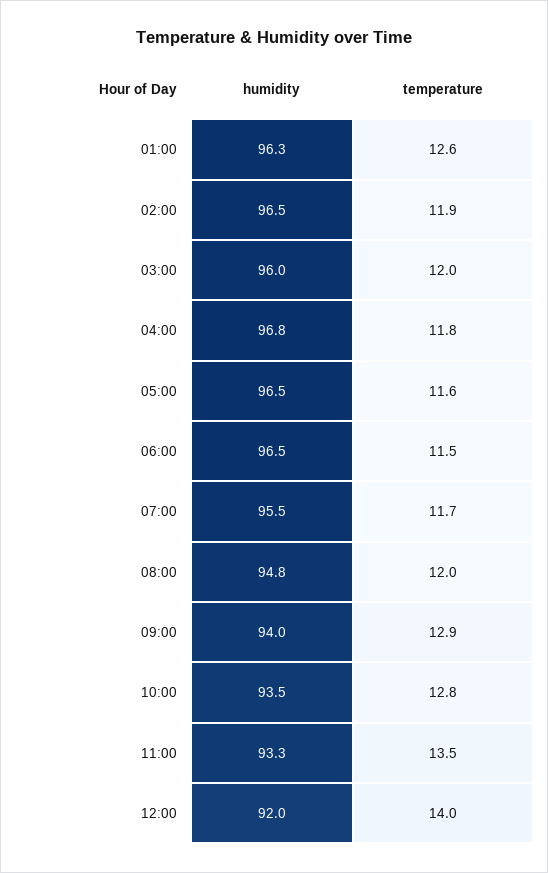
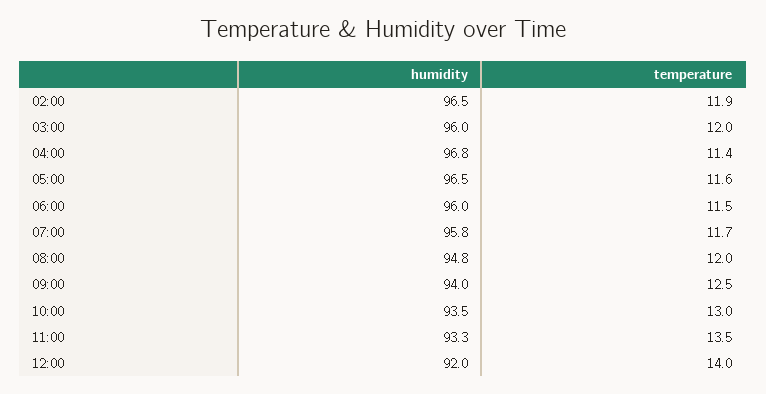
  {
    "humidity": {
-     "01:00": 96.3,
      "02:00": 96.5,
      "03:00": 96,
      "04:00": 96.8,
      "05:00": 96.5,
-     "06:00": 96.5,
+     "06:00": 96,
-     "07:00": 95.5,
+     "07:00": 95.8,
      "08:00": 94.8,
      "09:00": 94,
      "10:00": 93.5,
      "11:00": 93.3,
      "12:00": 92
    },
    "temperature": {
-     "01:00": 12.6,
      "02:00": 11.9,
      "03:00": 12,
-     "04:00": 11.8,
+     "04:00": 11.4,
      "05:00": 11.6,
      "06:00": 11.5,
      "07:00": 11.7,
      "08:00": 12,
-     "09:00": 12.9,
+     "09:00": 12.5,
-     "10:00": 12.8,
+     "10:00": 13,
      "11:00": 13.5,
      "12:00": 14
    }
  }

